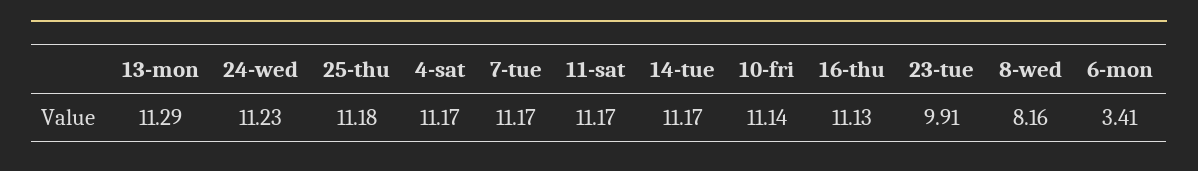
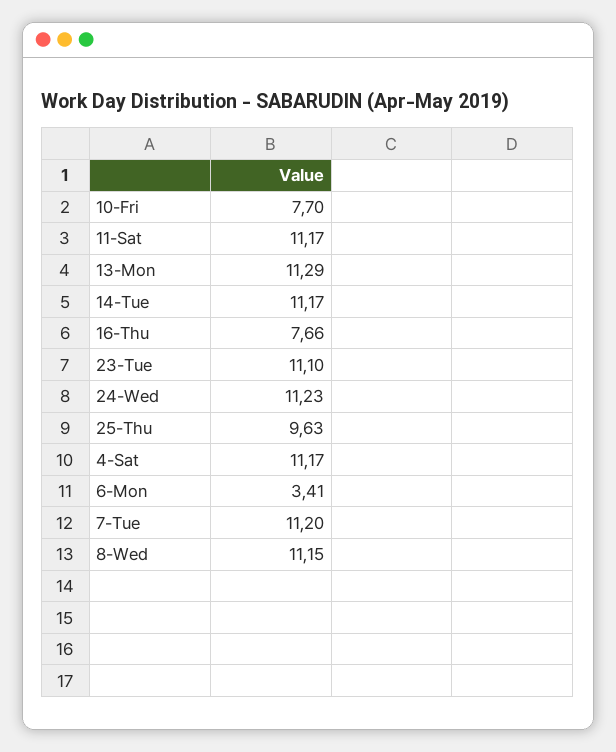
  {
    "13-mon": 11.29,
    "24-wed": 11.23,
-   "25-thu": 11.18,
+   "25-thu": 9.63,
    "4-sat": 11.17,
-   "7-tue": 11.17,
+   "7-tue": 11.2,
    "11-sat": 11.17,
    "14-tue": 11.17,
-   "10-fri": 11.14,
+   "10-fri": 7.7,
-   "16-thu": 11.13,
+   "16-thu": 7.66,
-   "23-tue": 9.91,
+   "23-tue": 11.1,
-   "8-wed": 8.16,
+   "8-wed": 11.15,
    "6-mon": 3.41
  }

